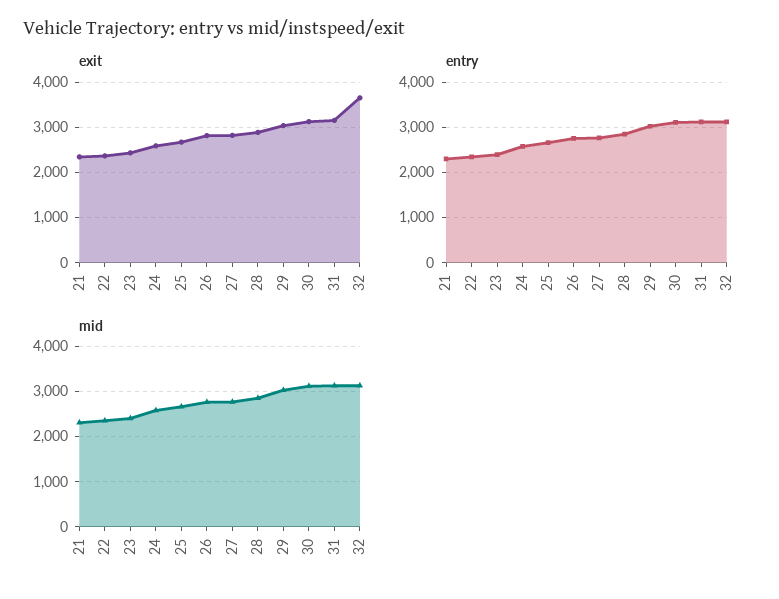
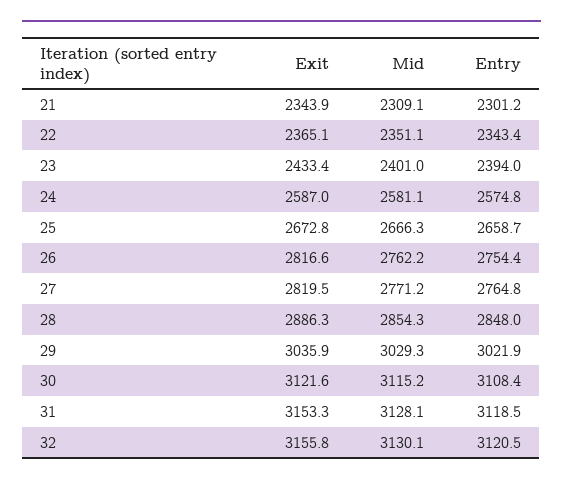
  {
    "exit": {
      "21": 2343.9,
      "22": 2365.1,
      "23": 2433.4,
      "24": 2587,
      "25": 2672.8,
      "26": 2816.6,
      "27": 2819.5,
      "28": 2886.3,
      "29": 3035.9,
      "30": 3121.6,
      "31": 3153.3,
-     "32": 3600
+     "32": 3155.8
    },
    "entry": {
      "21": 2301.2,
      "22": 2343.4,
      "23": 2394,
      "24": 2574.8,
      "25": 2658.7,
      "26": 2754.4,
      "27": 2764.8,
      "28": 2848,
      "29": 3021.9,
      "30": 3108.4,
      "31": 3118.5,
      "32": 3120.5
    },
    "mid": {
      "21": 2309.1,
      "22": 2351.1,
      "23": 2401,
      "24": 2581.1,
      "25": 2666.3,
      "26": 2762.2,
      "27": 2771.2,
      "28": 2854.3,
      "29": 3029.3,
      "30": 3115.2,
      "31": 3128.1,
      "32": 3130.1
    }
  }

